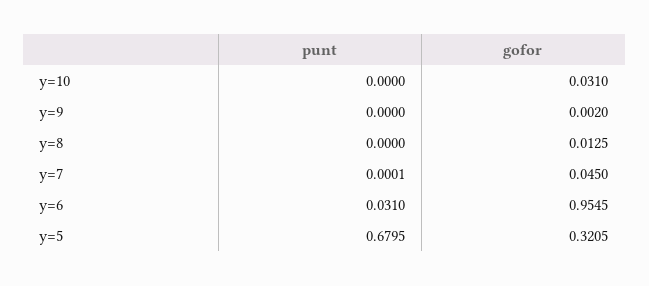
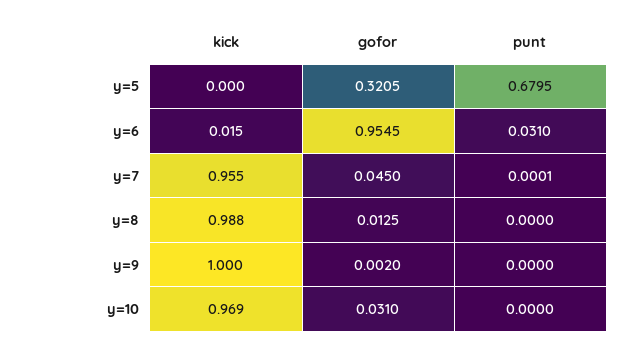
  {
    "punt": {
      "y=10": 0,
      "y=9": 0,
      "y=8": 0,
      "y=7": 0.0001,
      "y=6": 0.031,
      "y=5": 0.6795
    },
    "gofor": {
      "y=10": 0.031,
      "y=9": 0.002,
      "y=8": 0.0125,
      "y=7": 0.045,
      "y=6": 0.9545,
      "y=5": 0.3205
-   }
+   },
+   "kick": {
+     "y=5": 0,
+     "y=6": 0.015,
+     "y=7": 0.955,
+     "y=8": 0.988,
+     "y=9": 1,
+     "y=10": 0.969
+   }
  }

